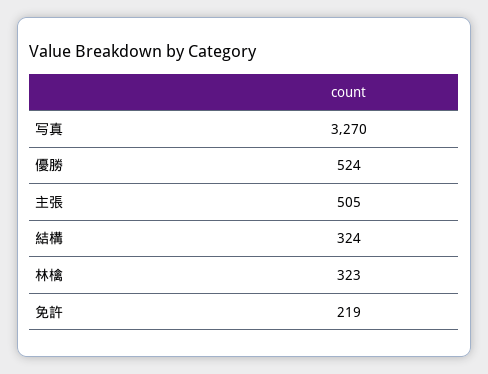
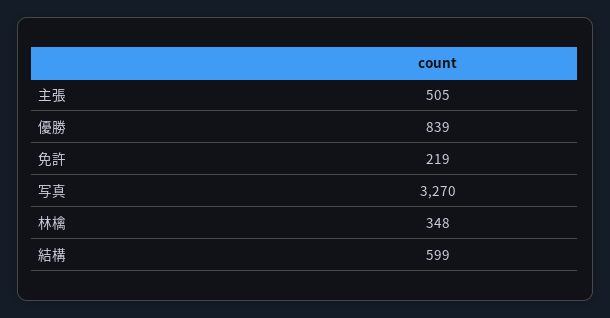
  {
    "写真": 3270,
-   "優勝": 524,
+   "優勝": 839,
    "主張": 505,
-   "結構": 324,
+   "結構": 599,
-   "林檎": 323,
+   "林檎": 348,
    "免許": 219
  }

